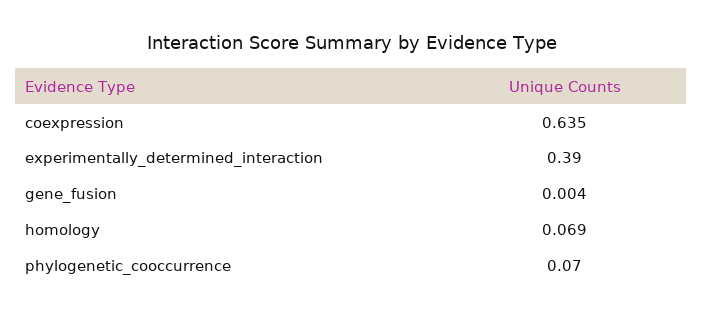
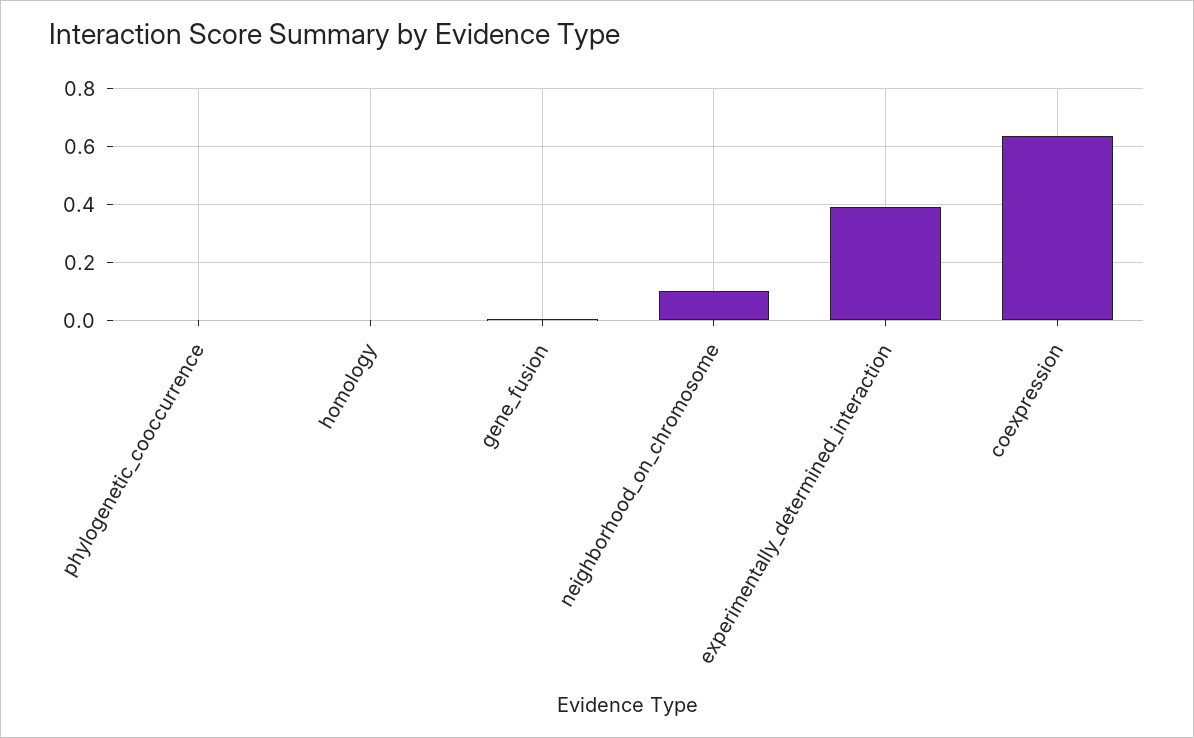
  {
    "coexpression": 0.635,
    "experimentally_determined_interaction": 0.39,
    "gene_fusion": 0.004,
-   "homology": 0.069,
+   "homology": 0,
-   "phylogenetic_cooccurrence": 0.07
+   "phylogenetic_cooccurrence": 0,
+   "neighborhood_on_chromosome": 0.1
  }

